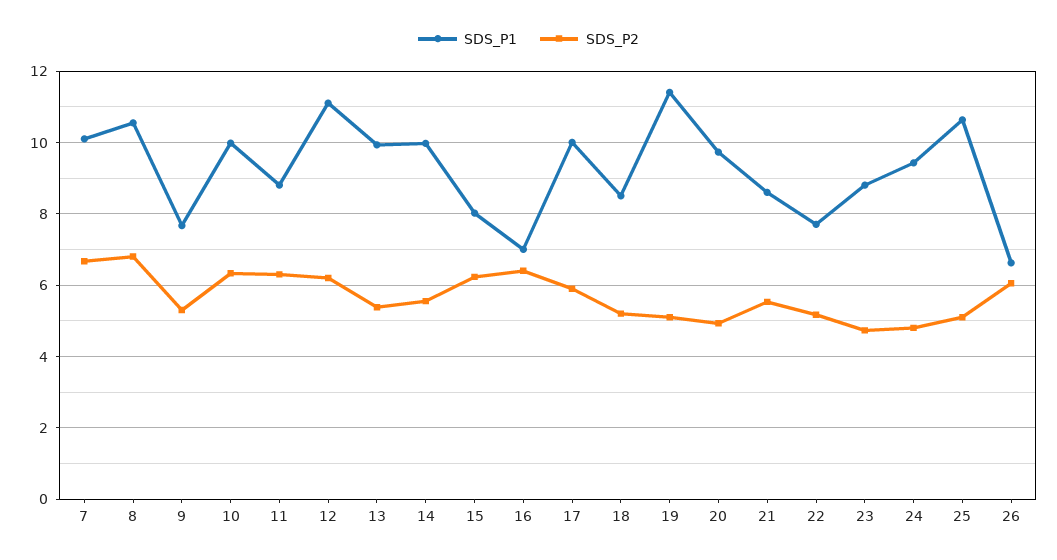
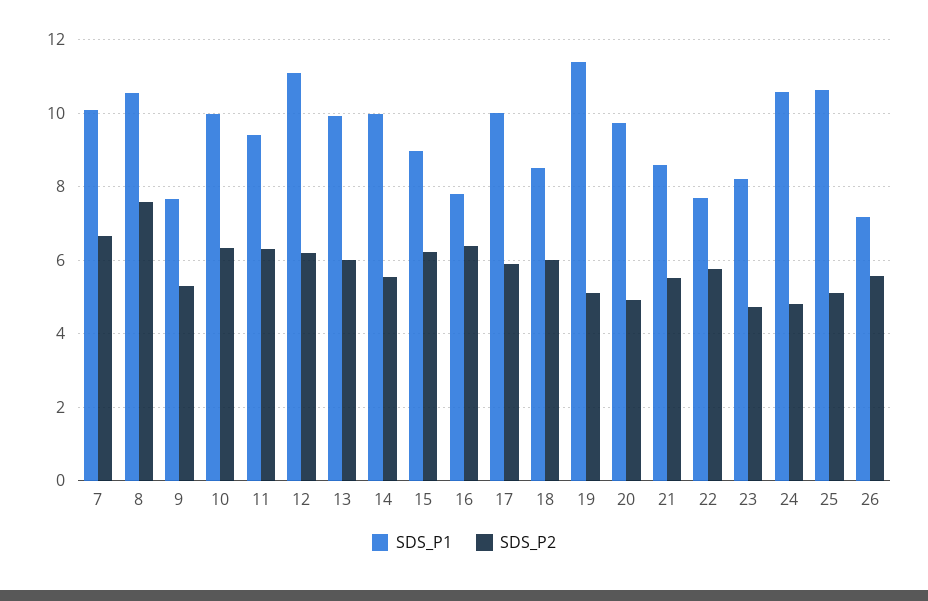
  {
    "SDS_P1": {
      "7": 10.2,
      "8": 10.6,
      "9": 7.6,
      "10": 10,
-     "11": 8.8,
+     "11": 9.4,
      "12": 11.2,
      "13": 10,
      "14": 10,
-     "15": 8,
+     "15": 9,
-     "16": 7,
+     "16": 7.8,
      "17": 10,
      "18": 8.6,
      "19": 11.4,
      "20": 9.8,
      "21": 8.6,
      "22": 7.8,
-     "23": 8.8,
+     "23": 8.2,
-     "24": 9.4,
+     "24": 10.6,
      "25": 10.6,
-     "26": 6.6
+     "26": 7.2
    },
    "SDS_P2": {
      "7": 6.6,
-     "8": 6.8,
+     "8": 7.6,
      "9": 5.4,
      "10": 6.4,
      "11": 6.4,
      "12": 6.2,
-     "13": 5.4,
+     "13": 6,
      "14": 5.6,
      "15": 6.2,
      "16": 6.4,
      "17": 6,
-     "18": 5.2,
+     "18": 6,
      "19": 5.2,
      "20": 5,
      "21": 5.6,
-     "22": 5.2,
+     "22": 5.8,
      "23": 4.8,
      "24": 4.8,
      "25": 5.2,
-     "26": 6
+     "26": 5.6
    }
  }

